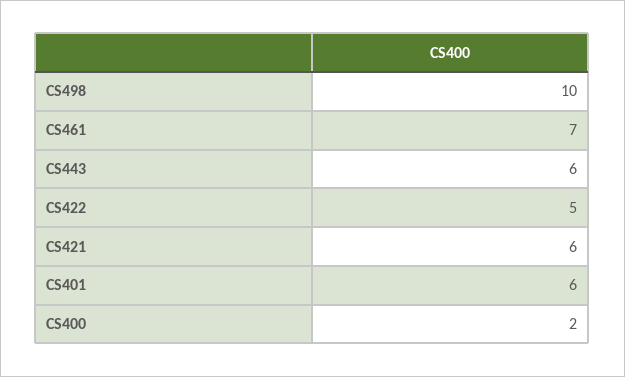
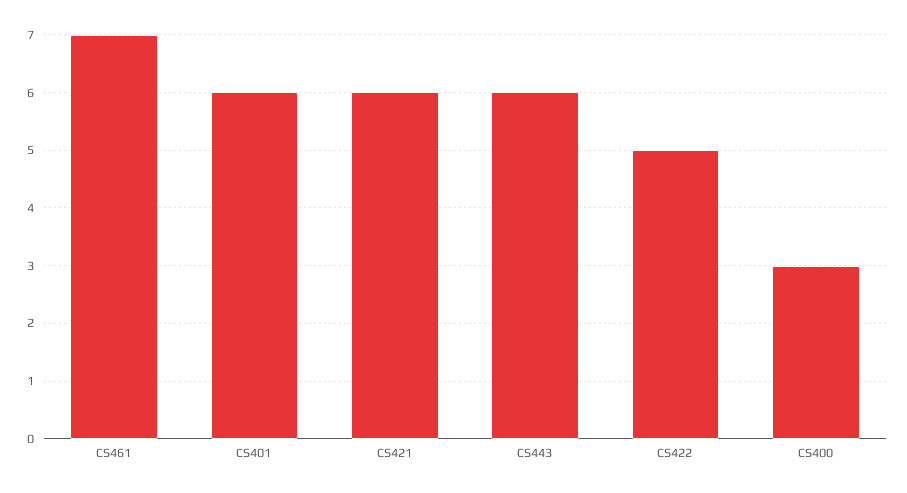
  {
-   "CS498": 10,
    "CS461": 7,
    "CS443": 6,
    "CS422": 5,
    "CS421": 6,
    "CS401": 6,
-   "CS400": 2
+   "CS400": 3
  }

